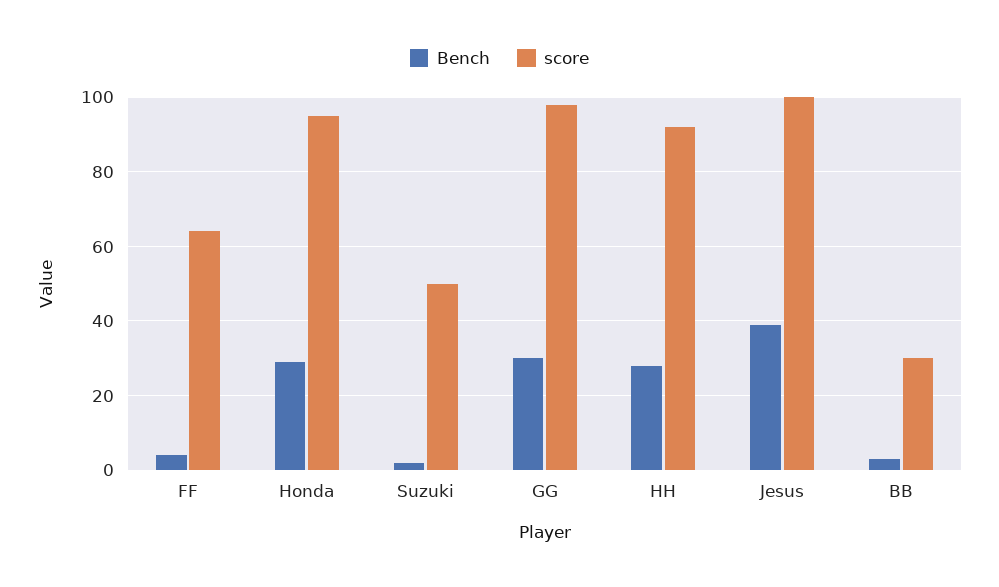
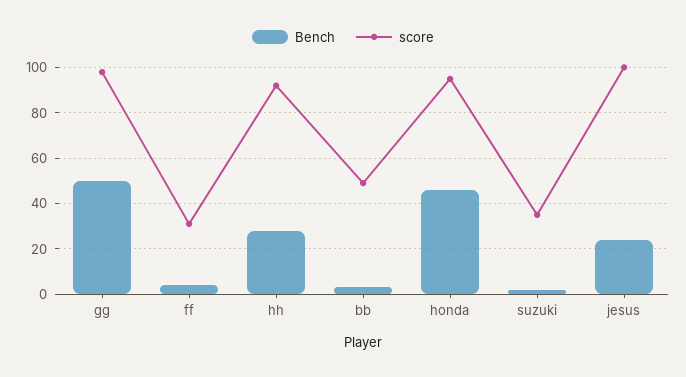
  {
    "Bench": {
      "FF": 5,
-     "Honda": 30,
+     "Honda": 45,
      "Suzuki": 0,
-     "GG": 30,
+     "GG": 50,
      "HH": 30,
-     "Jesus": 40,
+     "Jesus": 25,
      "BB": 5
    },
    "score": {
-     "FF": 65,
+     "FF": 30,
      "Honda": 95,
-     "Suzuki": 50,
+     "Suzuki": 35,
      "GG": 100,
      "HH": 90,
      "Jesus": 100,
-     "BB": 30
+     "BB": 50
    }
  }

